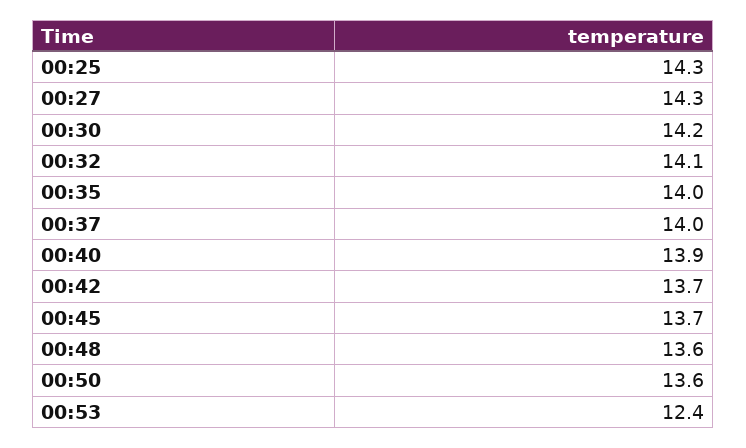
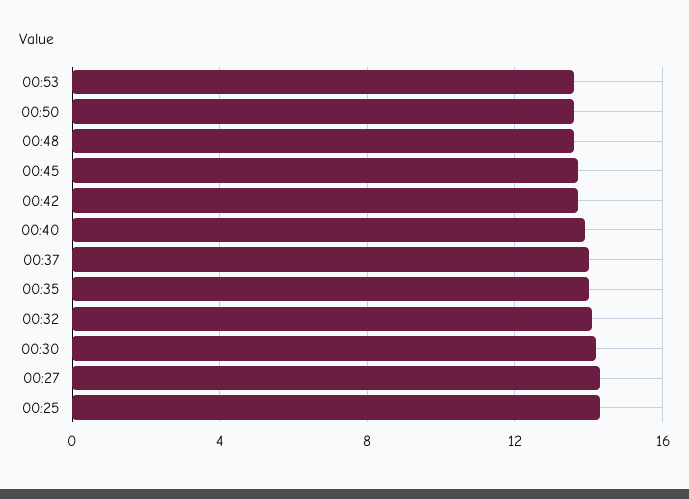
  {
    "00:25": 14.3,
    "00:27": 14.3,
    "00:30": 14.2,
    "00:32": 14.1,
    "00:35": 14,
    "00:37": 14,
    "00:40": 13.9,
    "00:42": 13.7,
    "00:45": 13.7,
    "00:48": 13.6,
    "00:50": 13.6,
-   "00:53": 12.4
+   "00:53": 13.5
  }

